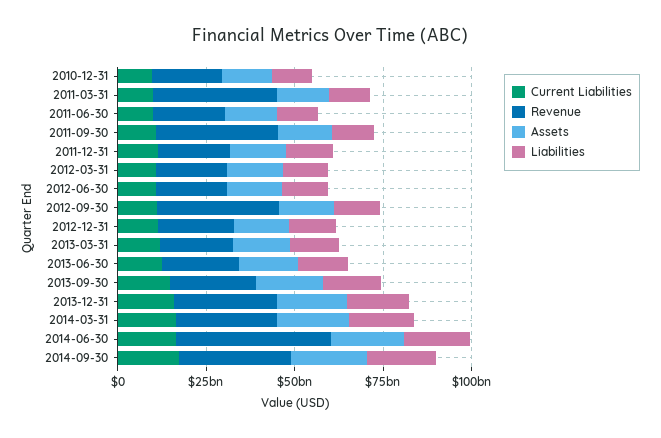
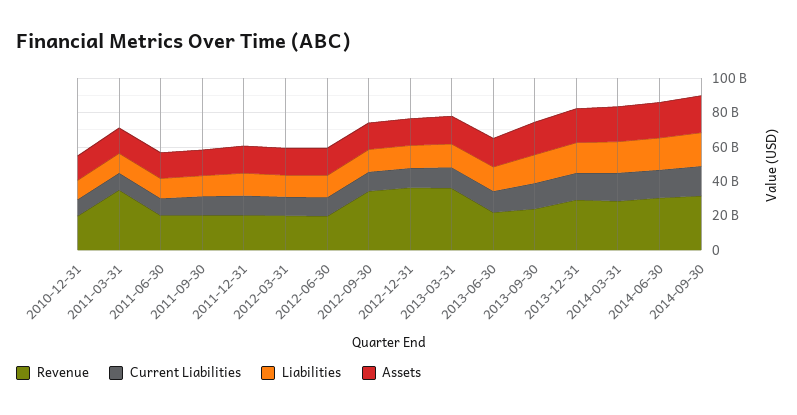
  {
    "Current Liabilities": {
      "2010-12-31": 10000000000,
      "2011-03-31": 10000000000,
      "2011-06-30": 10000000000,
      "2011-09-30": 10000000000,
      "2011-12-31": 10000000000,
      "2012-03-31": 10000000000,
      "2012-06-30": 10000000000,
      "2012-09-30": 10000000000,
      "2012-12-31": 10000000000,
      "2013-03-31": 10000000000,
      "2013-06-30": 10000000000,
      "2013-09-30": 15000000000,
      "2013-12-31": 15000000000,
      "2014-03-31": 15000000000,
      "2014-06-30": 15000000000,
      "2014-09-30": 15000000000
    },
    "Revenue": {
      "2010-12-31": 20000000000,
      "2011-03-31": 35000000000,
      "2011-06-30": 20000000000,
-     "2011-09-30": 35000000000,
+     "2011-09-30": 20000000000,
      "2011-12-31": 20000000000,
      "2012-03-31": 20000000000,
      "2012-06-30": 20000000000,
      "2012-09-30": 35000000000,
-     "2012-12-31": 20000000000,
+     "2012-12-31": 35000000000,
-     "2013-03-31": 20000000000,
+     "2013-03-31": 35000000000,
      "2013-06-30": 20000000000,
      "2013-09-30": 25000000000,
      "2013-12-31": 30000000000,
      "2014-03-31": 30000000000,
-     "2014-06-30": 45000000000,
+     "2014-06-30": 30000000000,
      "2014-09-30": 30000000000
    },
    "Assets": {
      "2010-12-31": 15000000000,
      "2011-03-31": 15000000000,
      "2011-06-30": 15000000000,
      "2011-09-30": 15000000000,
      "2011-12-31": 15000000000,
      "2012-03-31": 15000000000,
      "2012-06-30": 15000000000,
      "2012-09-30": 15000000000,
      "2012-12-31": 15000000000,
      "2013-03-31": 15000000000,
      "2013-06-30": 15000000000,
      "2013-09-30": 20000000000,
      "2013-12-31": 20000000000,
      "2014-03-31": 20000000000,
      "2014-06-30": 20000000000,
      "2014-09-30": 20000000000
    },
    "Liabilities": {
      "2010-12-31": 10000000000,
      "2011-03-31": 10000000000,
      "2011-06-30": 10000000000,
      "2011-09-30": 10000000000,
      "2011-12-31": 15000000000,
      "2012-03-31": 15000000000,
      "2012-06-30": 15000000000,
      "2012-09-30": 15000000000,
      "2012-12-31": 15000000000,
      "2013-03-31": 15000000000,
      "2013-06-30": 15000000000,
      "2013-09-30": 15000000000,
      "2013-12-31": 20000000000,
      "2014-03-31": 20000000000,
      "2014-06-30": 20000000000,
      "2014-09-30": 20000000000
    }
  }

